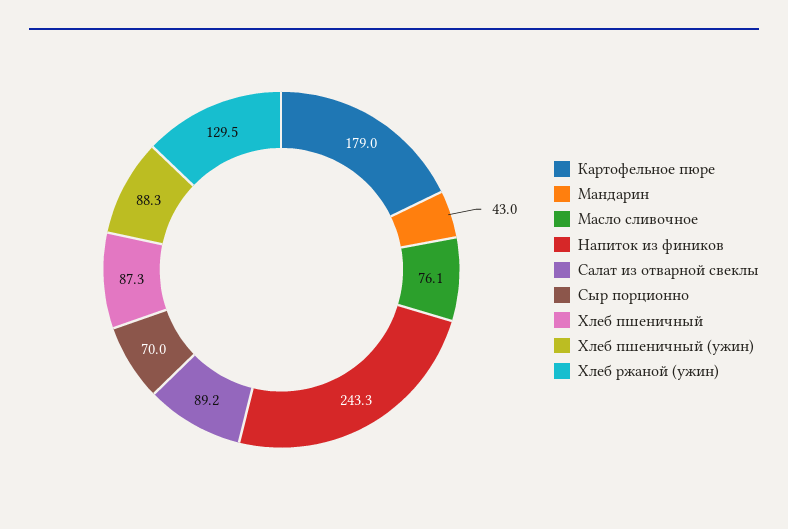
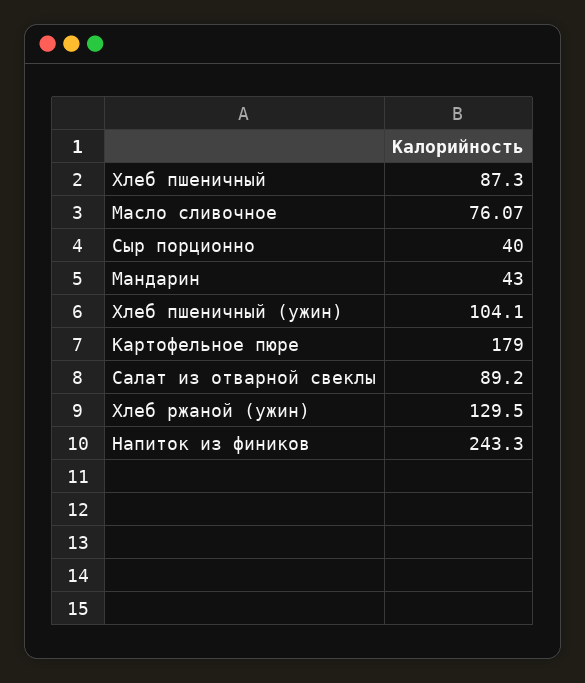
  {
    "Картофельное пюре": 179,
    "Мандарин": 43,
    "Масло сливочное": 76.07,
    "Напиток из фиников": 243.3,
    "Салат из отварной свеклы": 89.2,
-   "Сыр порционно": 70,
+   "Сыр порционно": 40,
    "Хлеб пшеничный": 87.3,
-   "Хлеб пшеничный (ужин)": 88.3,
+   "Хлеб пшеничный (ужин)": 104.1,
    "Хлеб ржаной (ужин)": 129.5
  }

